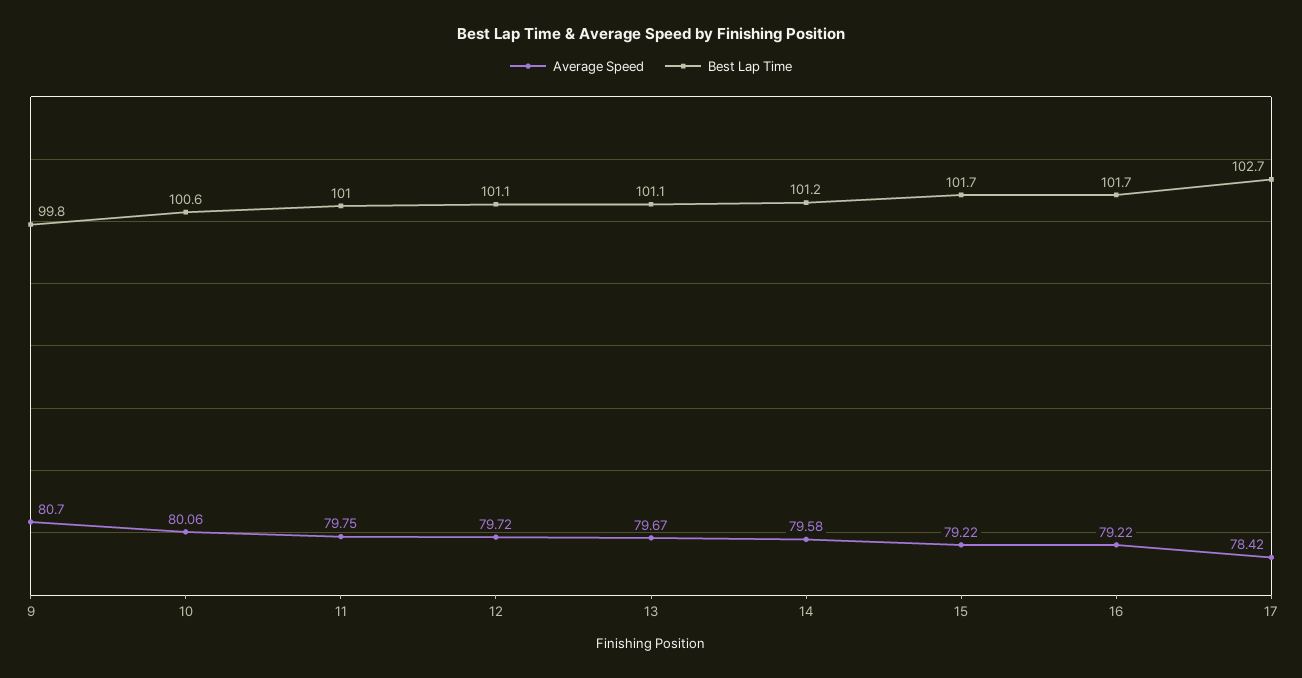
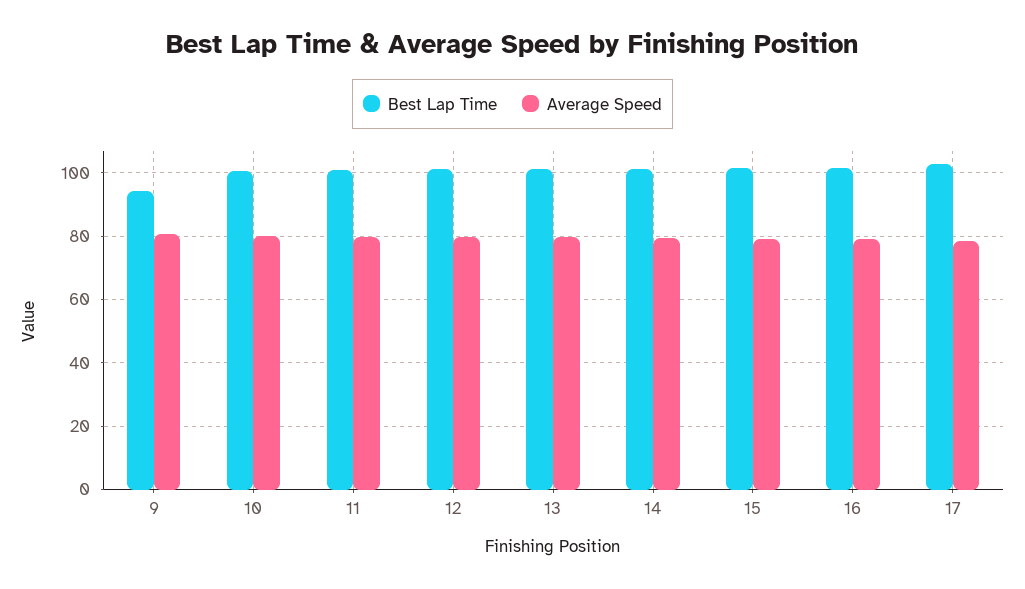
  {
    "Average Speed": {
      "9": 80.7,
      "10": 80.06,
      "11": 79.75,
      "12": 79.72,
      "13": 79.67,
      "14": 79.58,
      "15": 79.22,
      "16": 79.22,
      "17": 78.42
    },
    "Best Lap Time": {
-     "9": 99.8,
+     "9": 94,
      "10": 100.6,
      "11": 101,
      "12": 101.1,
      "13": 101.1,
      "14": 101.2,
      "15": 101.7,
      "16": 101.7,
      "17": 102.7
    }
  }

